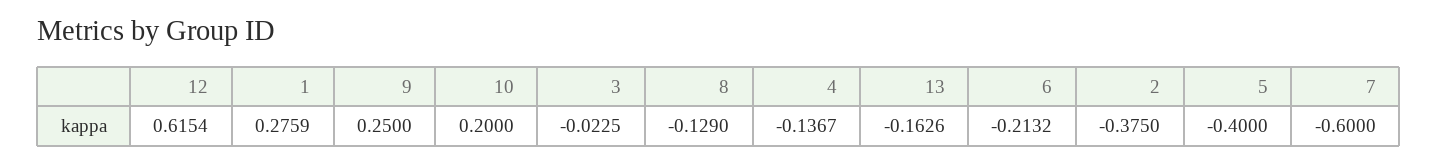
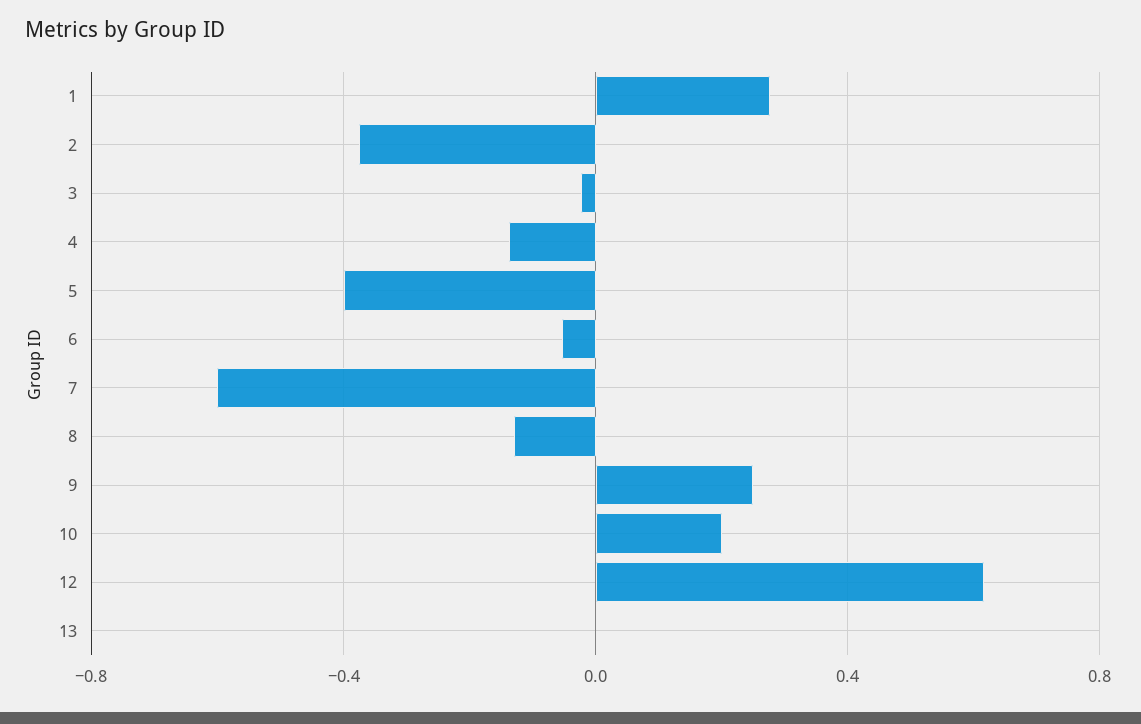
  {
    "12": 0.6154,
    "1": 0.2759,
    "9": 0.25,
    "10": 0.2,
    "3": -0.0225,
    "8": -0.129,
    "4": -0.1367,
-   "13": -0.1626,
+   "13": 0,
-   "6": -0.2132,
+   "6": -0.05,
    "2": -0.375,
    "5": -0.4,
    "7": -0.6
  }

